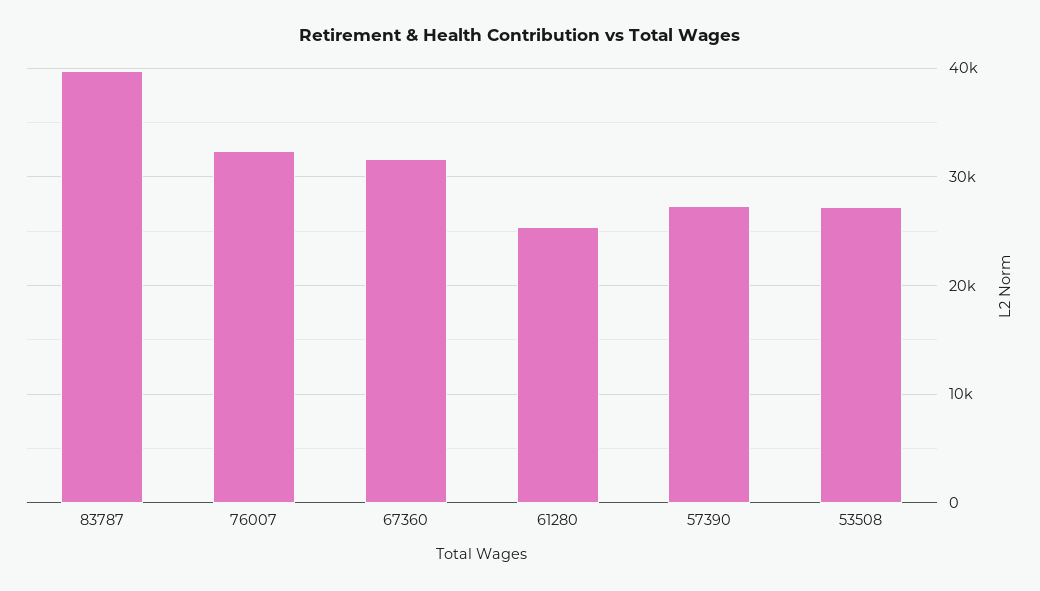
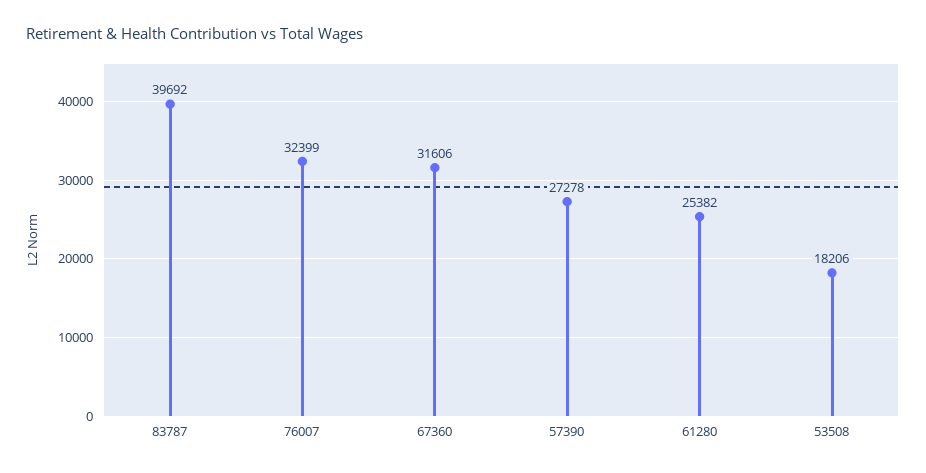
  {
    "83787": 39692,
    "76007": 32399,
    "67360": 31606,
    "61280": 25382,
    "57390": 27278,
-   "53508": 27000
+   "53508": 18206
  }

